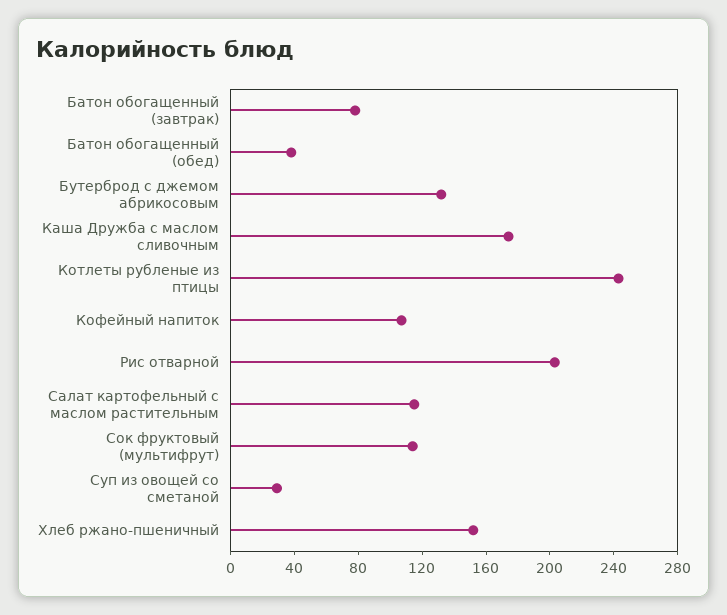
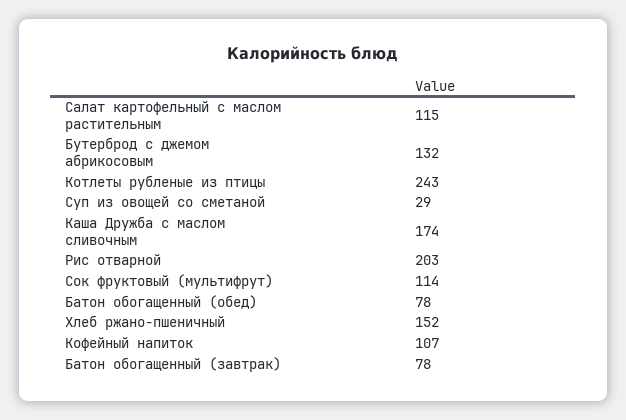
  {
    "Батон обогащенный (завтрак)": 78,
-   "Батон обогащенный (обед)": 40,
+   "Батон обогащенный (обед)": 78,
    "Бутерброд с джемом абрикосовым": 132,
    "Каша Дружба с маслом сливочным": 174,
    "Котлеты рубленые из птицы": 243,
    "Кофейный напиток": 107,
    "Рис отварной": 203,
    "Салат картофельный с маслом растительным": 115,
    "Сок фруктовый (мультифрут)": 114,
    "Суп из овощей со сметаной": 29,
    "Хлеб ржано-пшеничный": 152
  }

